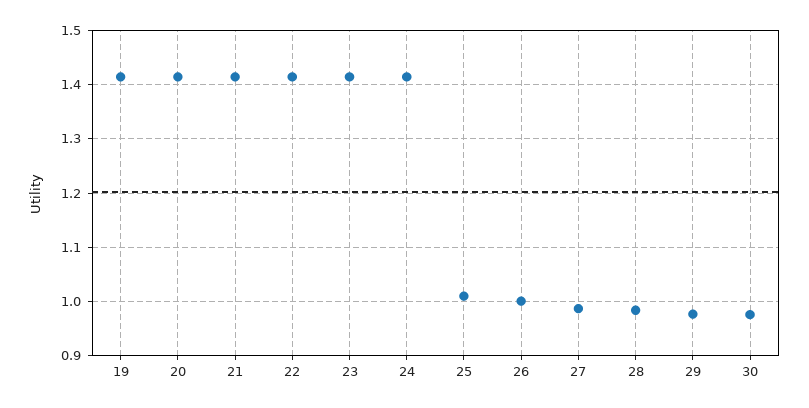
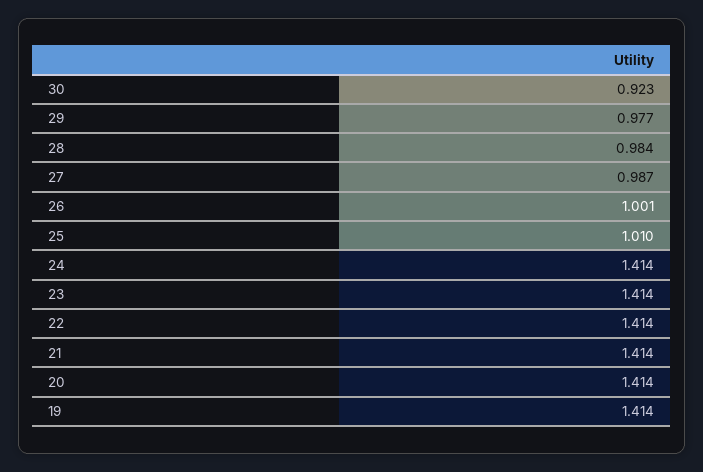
  {
    "19": 1.414,
    "20": 1.414,
    "21": 1.414,
    "22": 1.414,
    "23": 1.414,
    "24": 1.414,
    "25": 1.01,
    "26": 1.001,
    "27": 0.987,
    "28": 0.984,
    "29": 0.977,
-   "30": 0.98
+   "30": 0.923
  }

